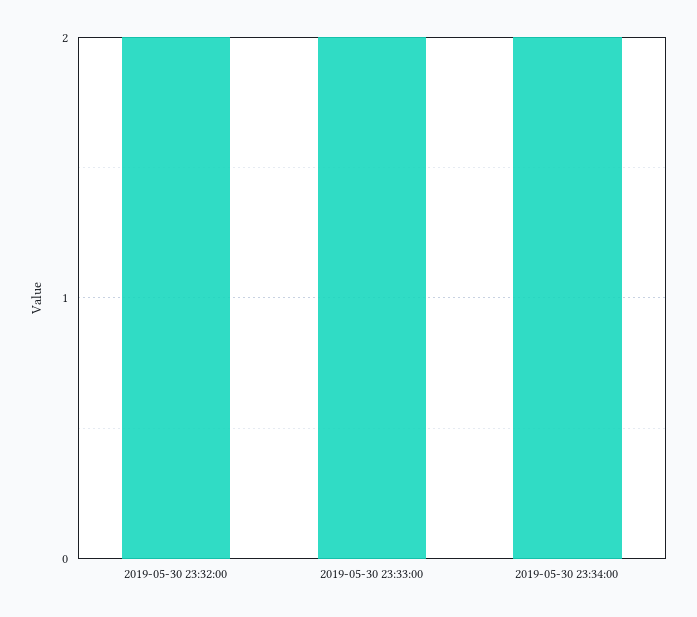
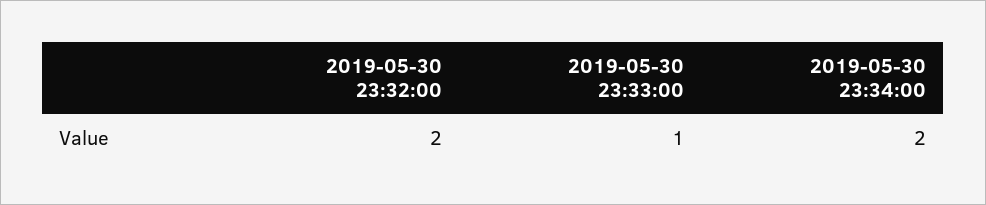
  {
    "2019-05-30 23:32:00": 2,
-   "2019-05-30 23:33:00": 2,
+   "2019-05-30 23:33:00": 1,
    "2019-05-30 23:34:00": 2
  }

